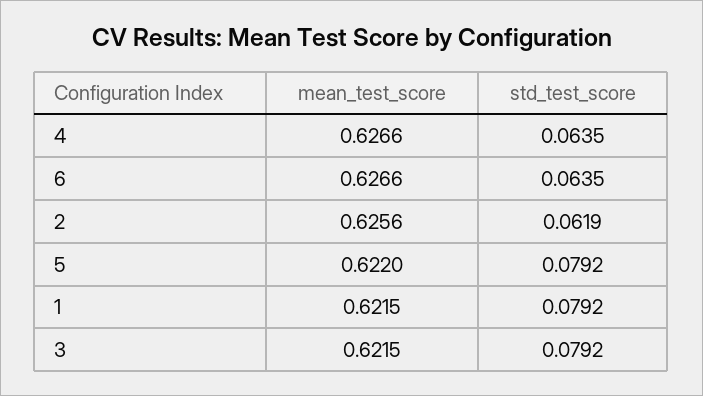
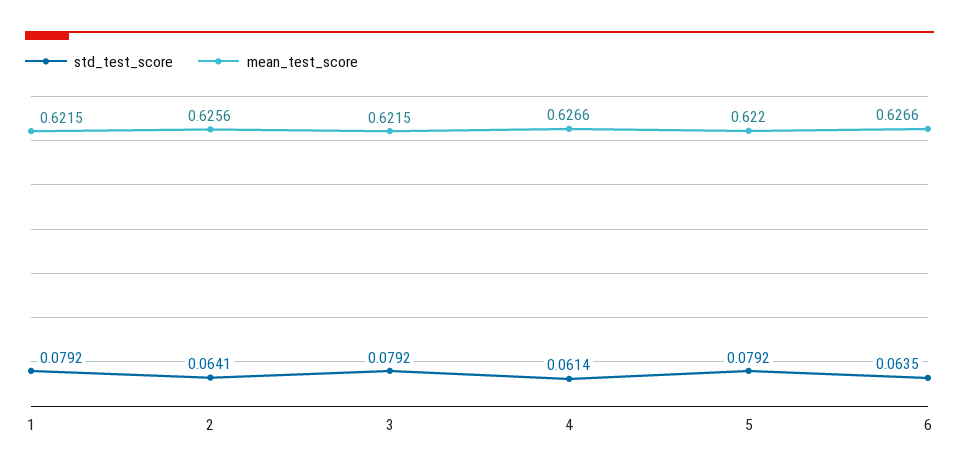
  {
    "mean_test_score": {
      "4": 0.6266,
      "6": 0.6266,
      "2": 0.6256,
      "5": 0.622,
      "1": 0.6215,
      "3": 0.6215
    },
    "std_test_score": {
-     "4": 0.0635,
+     "4": 0.0614,
      "6": 0.0635,
-     "2": 0.0619,
+     "2": 0.0641,
      "5": 0.0792,
      "1": 0.0792,
      "3": 0.0792
    }
  }

